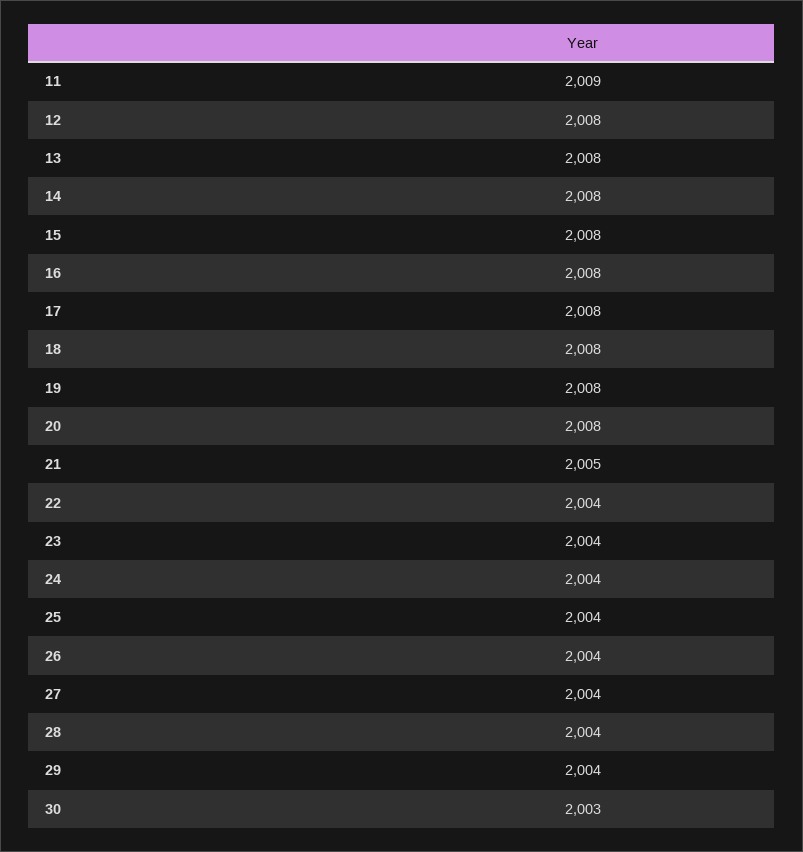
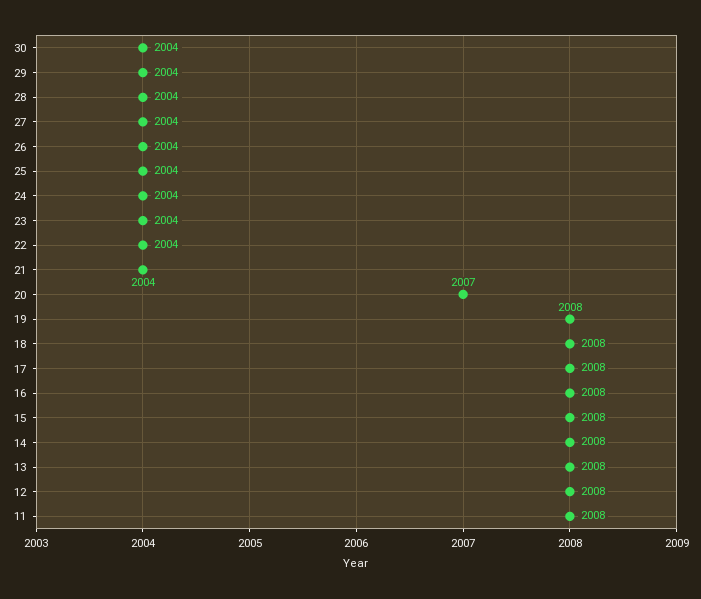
  {
-   "11": 2009,
+   "11": 2008,
    "12": 2008,
    "13": 2008,
    "14": 2008,
    "15": 2008,
    "16": 2008,
    "17": 2008,
    "18": 2008,
    "19": 2008,
-   "20": 2008,
+   "20": 2007,
-   "21": 2005,
+   "21": 2004,
    "22": 2004,
    "23": 2004,
    "24": 2004,
    "25": 2004,
    "26": 2004,
    "27": 2004,
    "28": 2004,
    "29": 2004,
-   "30": 2003
+   "30": 2004
  }

